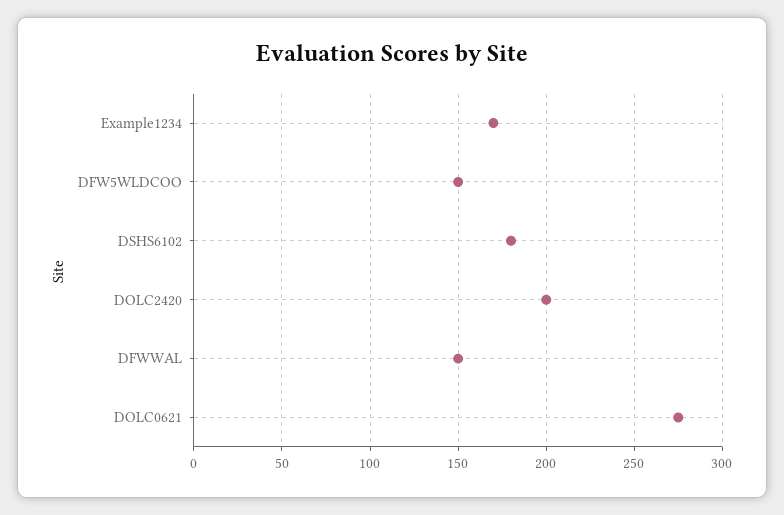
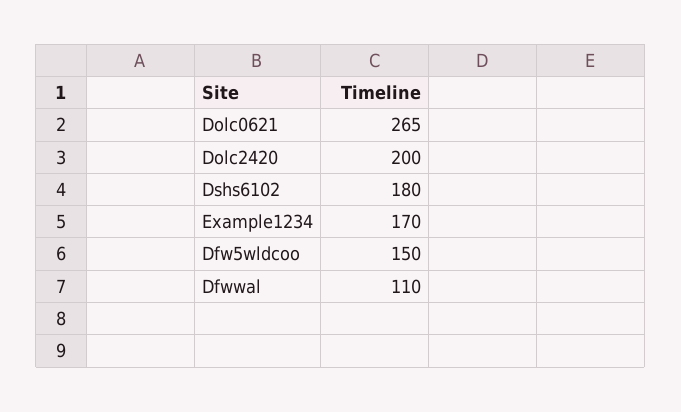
  {
    "Example1234": 170,
    "DFW5WLDCOO": 150,
    "DSHS6102": 180,
    "DOLC2420": 200,
-   "DFWWAL": 150,
+   "DFWWAL": 110,
-   "DOLC0621": 275
+   "DOLC0621": 265
  }

